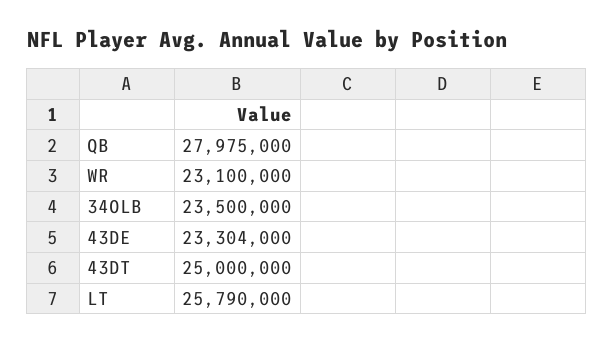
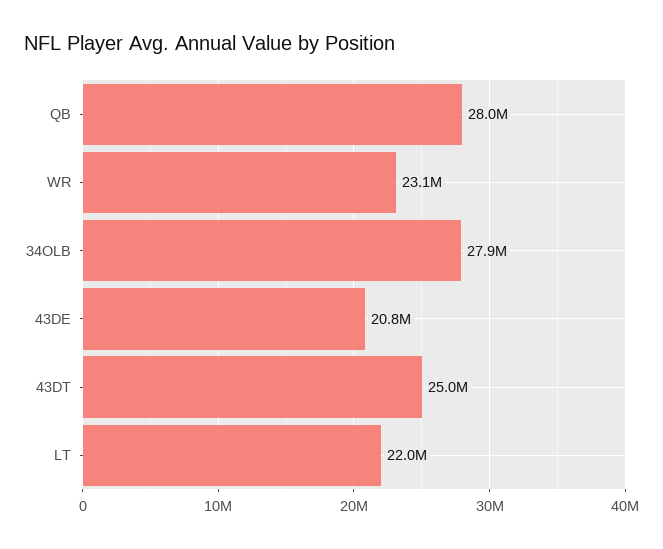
  {
    "QB": 27975000,
    "WR": 23100000,
-   "34OLB": 23500000,
+   "34OLB": 27900000,
-   "43DE": 23304000,
+   "43DE": 20800000,
    "43DT": 25000000,
-   "LT": 25790000
+   "LT": 22000000
  }

